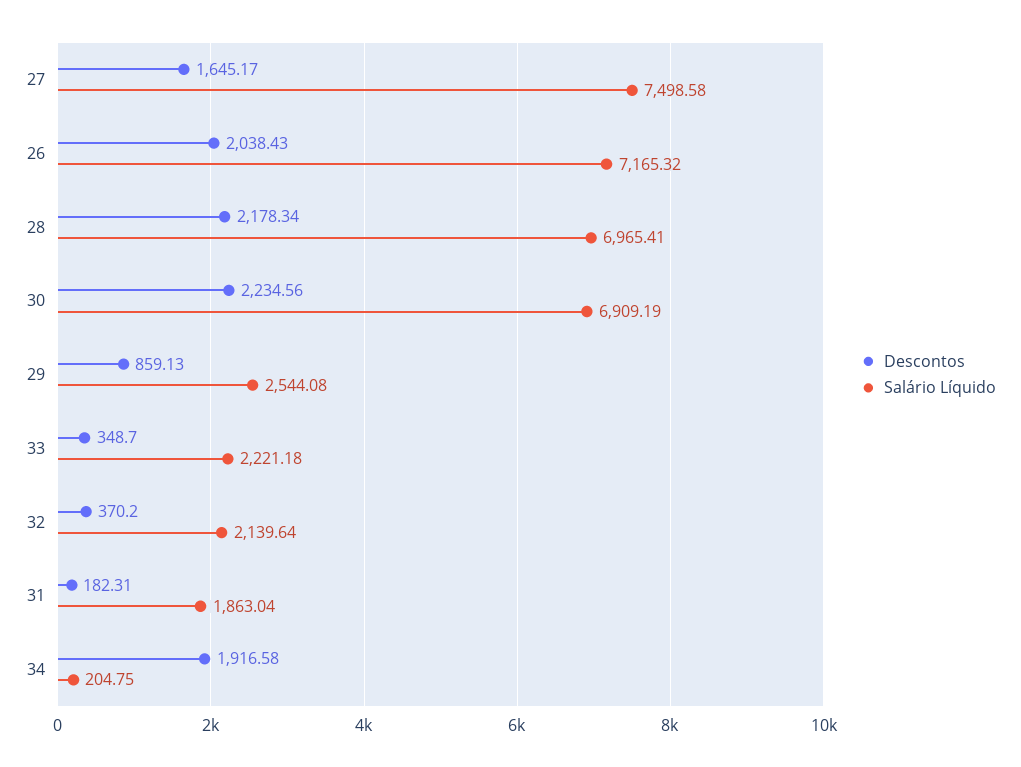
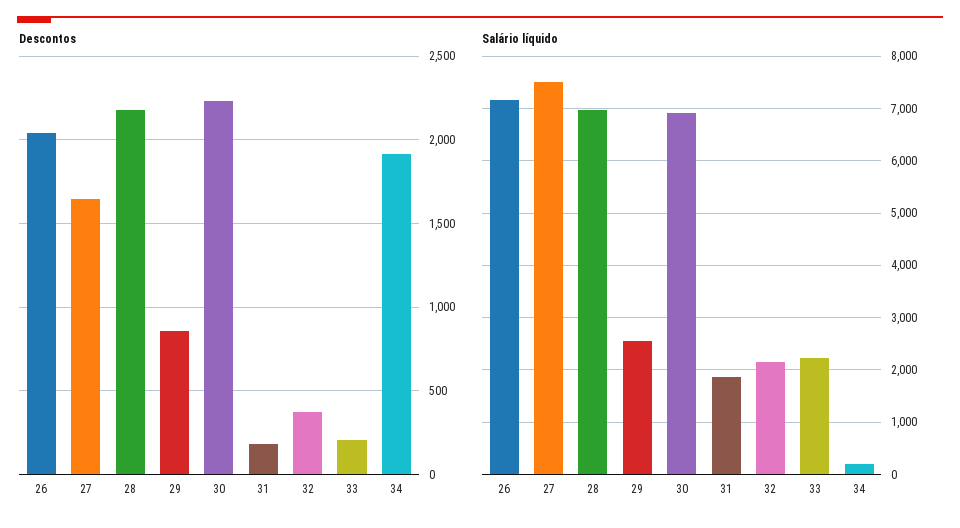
  {
    "Descontos": {
      "27": 1645.17,
      "26": 2038.43,
      "28": 2178.34,
      "30": 2234.56,
      "29": 859.13,
-     "33": 348.7,
+     "33": 200,
      "32": 370.2,
      "31": 182.31,
      "34": 1916.58
    },
    "Salário Líquido": {
      "27": 7498.58,
      "26": 7165.32,
      "28": 6965.41,
      "30": 6909.19,
      "29": 2544.08,
      "33": 2221.18,
      "32": 2139.64,
      "31": 1863.04,
      "34": 204.75
    }
  }

